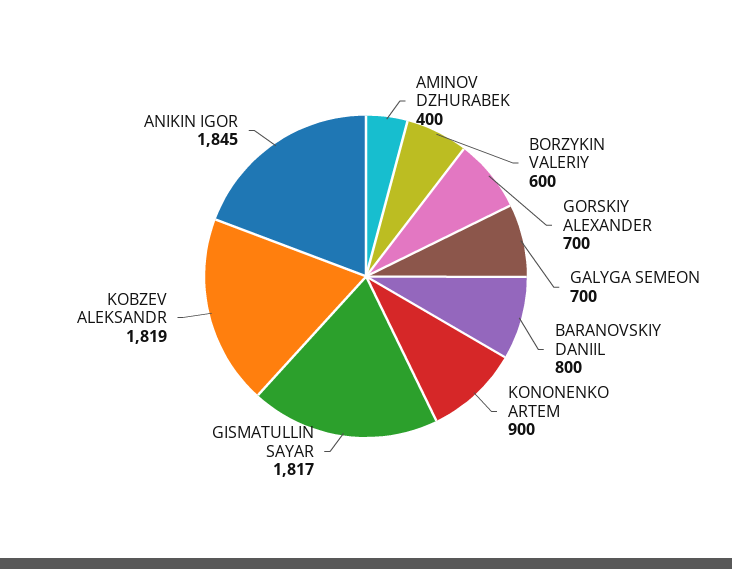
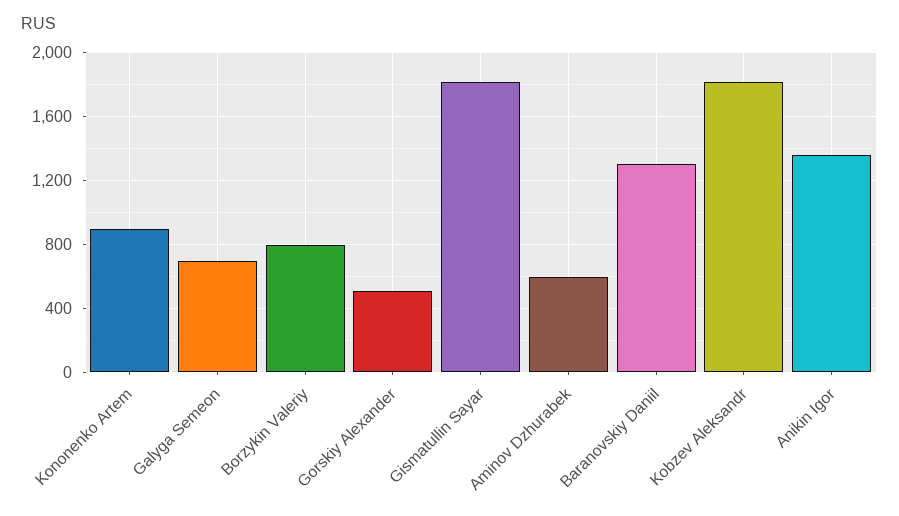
  {
-   "AMINOV DZHURABEK": 400,
+   "AMINOV DZHURABEK": 600,
-   "BORZYKIN VALERIY": 600,
+   "BORZYKIN VALERIY": 800,
-   "GORSKIY ALEXANDER": 700,
+   "GORSKIY ALEXANDER": 500,
    "GALYGA SEMEON": 700,
-   "BARANOVSKIY DANIIL": 800,
+   "BARANOVSKIY DANIIL": 1300,
    "KONONENKO ARTEM": 900,
    "GISMATULLIN SAYAR": 1817,
    "KOBZEV ALEKSANDR": 1819,
-   "ANIKIN IGOR": 1845
+   "ANIKIN IGOR": 1350
  }

